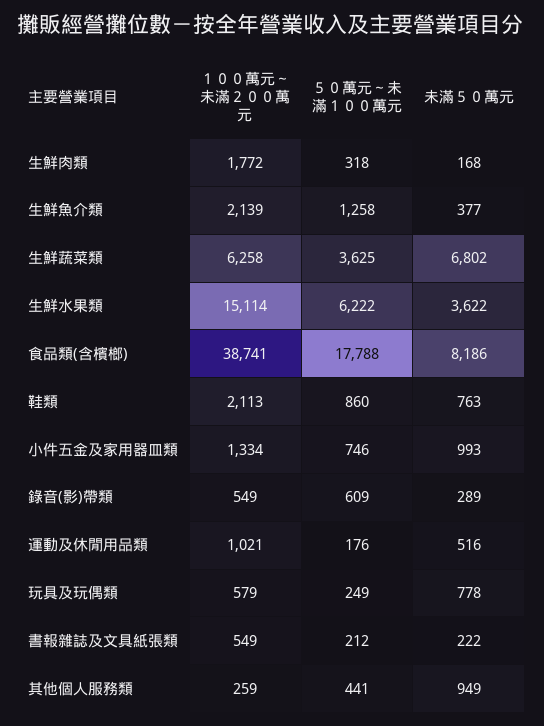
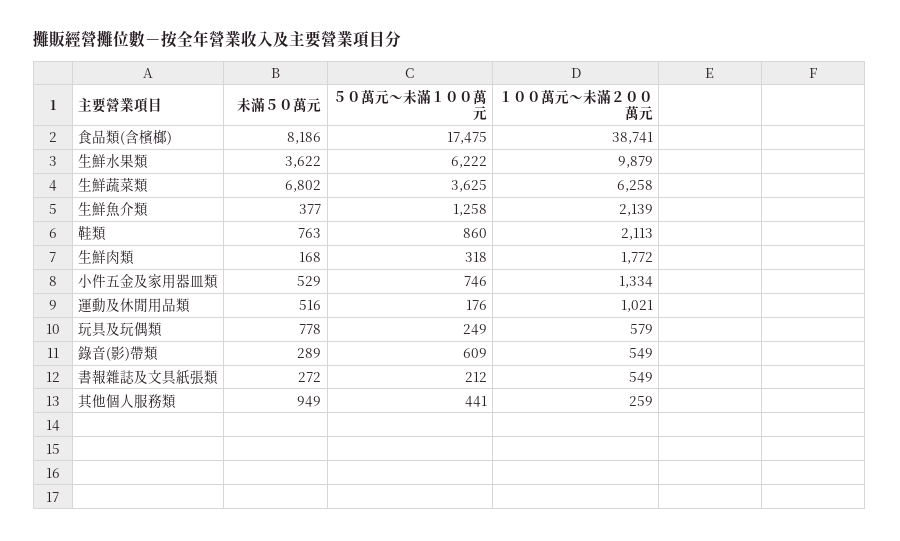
  {
    "１００萬元～未滿２００萬元": {
      "生鮮肉類": 1772,
      "生鮮魚介類": 2139,
      "生鮮蔬菜類": 6258,
-     "生鮮水果類": 15114,
+     "生鮮水果類": 9879,
      "食品類(含檳榔)": 38741,
      "鞋類": 2113,
      "小件五金及家用器皿類": 1334,
      "錄音(影)帶類": 549,
      "運動及休閒用品類": 1021,
      "玩具及玩偶類": 579,
      "書報雜誌及文具紙張類": 549,
      "其他個人服務類": 259
    },
    "５０萬元～未滿１００萬元": {
      "生鮮肉類": 318,
      "生鮮魚介類": 1258,
      "生鮮蔬菜類": 3625,
      "生鮮水果類": 6222,
-     "食品類(含檳榔)": 17788,
+     "食品類(含檳榔)": 17475,
      "鞋類": 860,
      "小件五金及家用器皿類": 746,
      "錄音(影)帶類": 609,
      "運動及休閒用品類": 176,
      "玩具及玩偶類": 249,
      "書報雜誌及文具紙張類": 212,
      "其他個人服務類": 441
    },
    "未滿５０萬元": {
      "生鮮肉類": 168,
      "生鮮魚介類": 377,
      "生鮮蔬菜類": 6802,
      "生鮮水果類": 3622,
      "食品類(含檳榔)": 8186,
      "鞋類": 763,
-     "小件五金及家用器皿類": 993,
+     "小件五金及家用器皿類": 529,
      "錄音(影)帶類": 289,
      "運動及休閒用品類": 516,
      "玩具及玩偶類": 778,
-     "書報雜誌及文具紙張類": 222,
+     "書報雜誌及文具紙張類": 272,
      "其他個人服務類": 949
    }
  }

